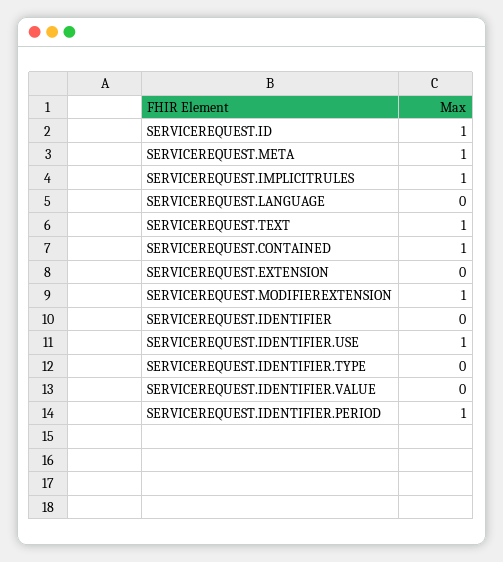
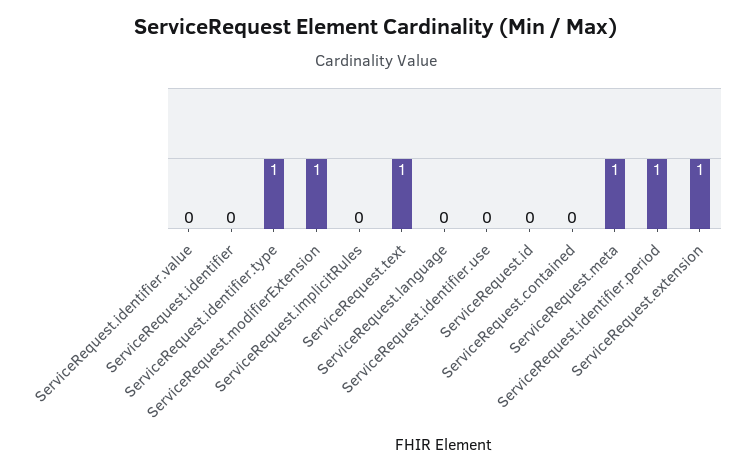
  {
-   "SERVICEREQUEST.ID": 1,
+   "SERVICEREQUEST.ID": 0,
    "SERVICEREQUEST.META": 1,
-   "SERVICEREQUEST.IMPLICITRULES": 1,
+   "SERVICEREQUEST.IMPLICITRULES": 0,
    "SERVICEREQUEST.LANGUAGE": 0,
    "SERVICEREQUEST.TEXT": 1,
-   "SERVICEREQUEST.CONTAINED": 1,
+   "SERVICEREQUEST.CONTAINED": 0,
-   "SERVICEREQUEST.EXTENSION": 0,
+   "SERVICEREQUEST.EXTENSION": 1,
    "SERVICEREQUEST.MODIFIEREXTENSION": 1,
    "SERVICEREQUEST.IDENTIFIER": 0,
-   "SERVICEREQUEST.IDENTIFIER.USE": 1,
+   "SERVICEREQUEST.IDENTIFIER.USE": 0,
-   "SERVICEREQUEST.IDENTIFIER.TYPE": 0,
+   "SERVICEREQUEST.IDENTIFIER.TYPE": 1,
    "SERVICEREQUEST.IDENTIFIER.VALUE": 0,
    "SERVICEREQUEST.IDENTIFIER.PERIOD": 1
  }

